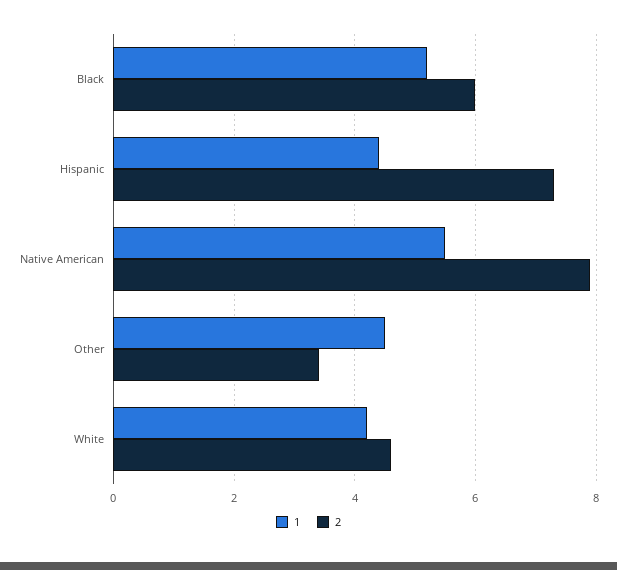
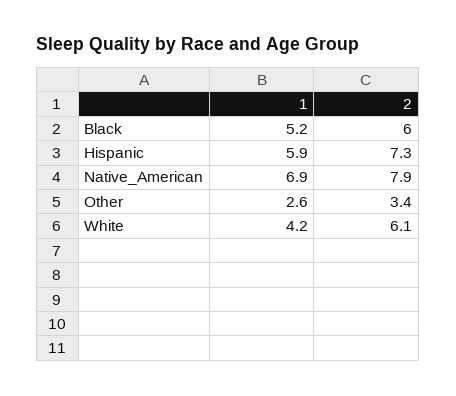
  {
    "1": {
      "Black": 5.2,
-     "Hispanic": 4.5,
+     "Hispanic": 5.9,
-     "Native American": 5.5,
+     "Native American": 6.9,
-     "Other": 4.5,
+     "Other": 2.6,
      "White": 4.2
    },
    "2": {
      "Black": 6,
      "Hispanic": 7.3,
      "Native American": 7.9,
      "Other": 3.4,
-     "White": 4.5
+     "White": 6.1
    }
  }

